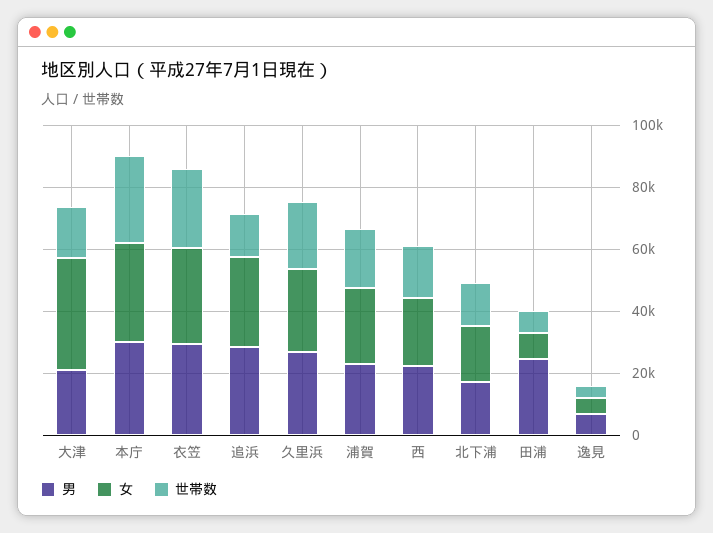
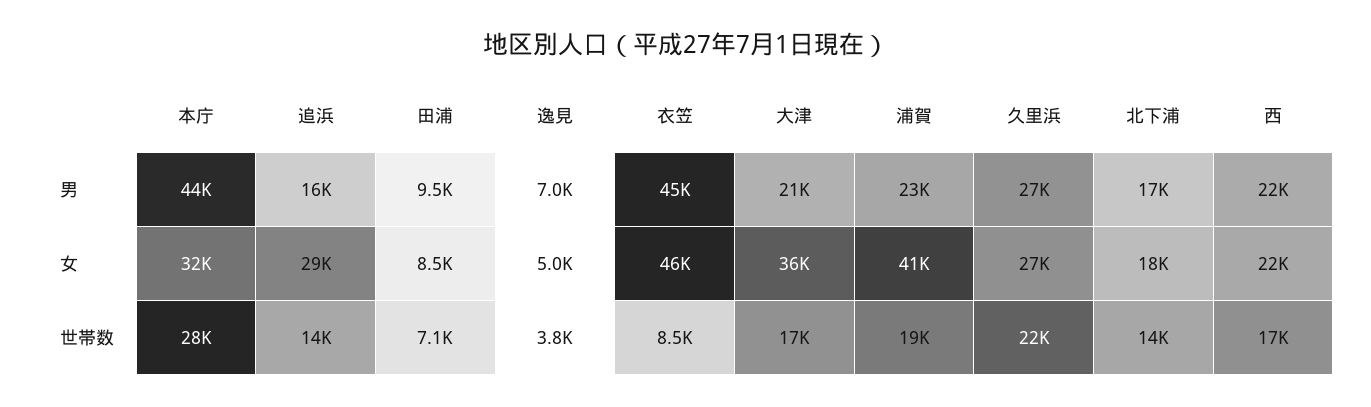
  {
    "男": {
      "大津": 21000,
-     "本庁": 30000,
+     "本庁": 44000,
-     "衣笠": 30000,
+     "衣笠": 45000,
-     "追浜": 30000,
+     "追浜": 16000,
      "久里浜": 27000,
      "浦賀": 23000,
      "西": 22000,
      "北下浦": 17000,
-     "田浦": 25000,
+     "田浦": 9500,
      "逸見": 7000
    },
    "女": {
      "大津": 36000,
      "本庁": 32000,
-     "衣笠": 30000,
+     "衣笠": 46000,
      "追浜": 29000,
      "久里浜": 27000,
-     "浦賀": 25000,
+     "浦賀": 41000,
      "西": 22000,
      "北下浦": 18000,
      "田浦": 8500,
      "逸見": 5000
    },
    "世帯数": {
      "大津": 17000,
      "本庁": 28000,
-     "衣笠": 25000,
+     "衣笠": 8500,
      "追浜": 14000,
      "久里浜": 22000,
      "浦賀": 19000,
      "西": 17000,
      "北下浦": 14000,
      "田浦": 7100,
      "逸見": 3800
    }
  }

